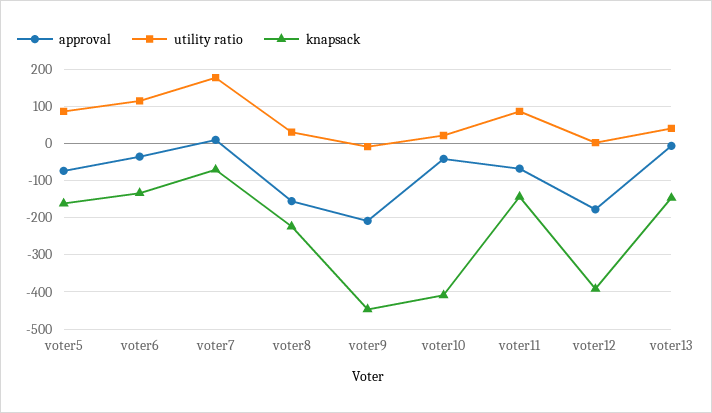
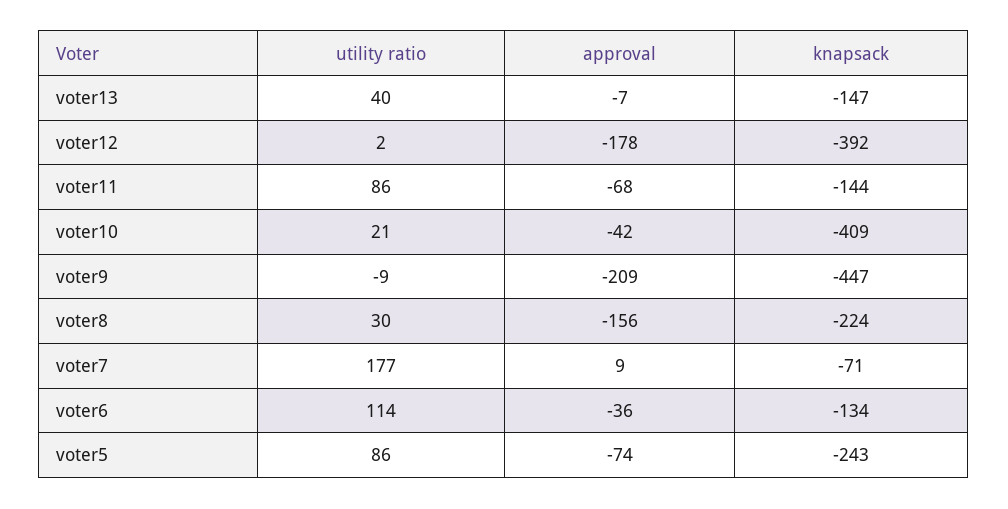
  {
    "approval": {
      "voter5": -74,
      "voter6": -36,
      "voter7": 9,
      "voter8": -156,
      "voter9": -209,
      "voter10": -42,
      "voter11": -68,
      "voter12": -178,
      "voter13": -7
    },
    "utility ratio": {
      "voter5": 86,
      "voter6": 114,
      "voter7": 177,
      "voter8": 30,
      "voter9": -9,
      "voter10": 21,
      "voter11": 86,
      "voter12": 2,
      "voter13": 40
    },
    "knapsack": {
-     "voter5": -160,
+     "voter5": -243,
      "voter6": -134,
      "voter7": -71,
      "voter8": -224,
      "voter9": -447,
      "voter10": -409,
      "voter11": -144,
      "voter12": -392,
      "voter13": -147
    }
  }

